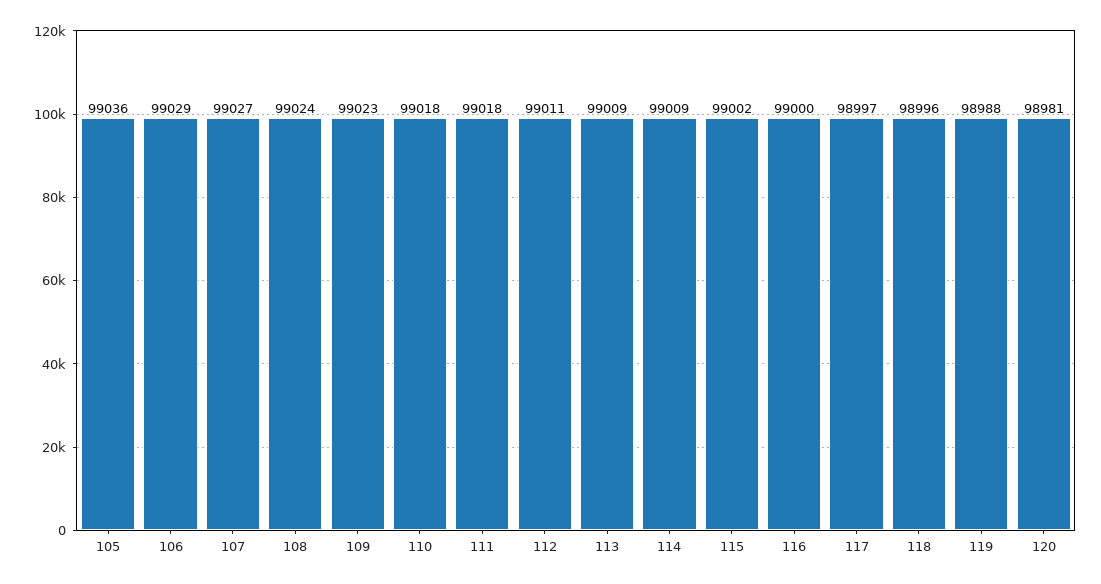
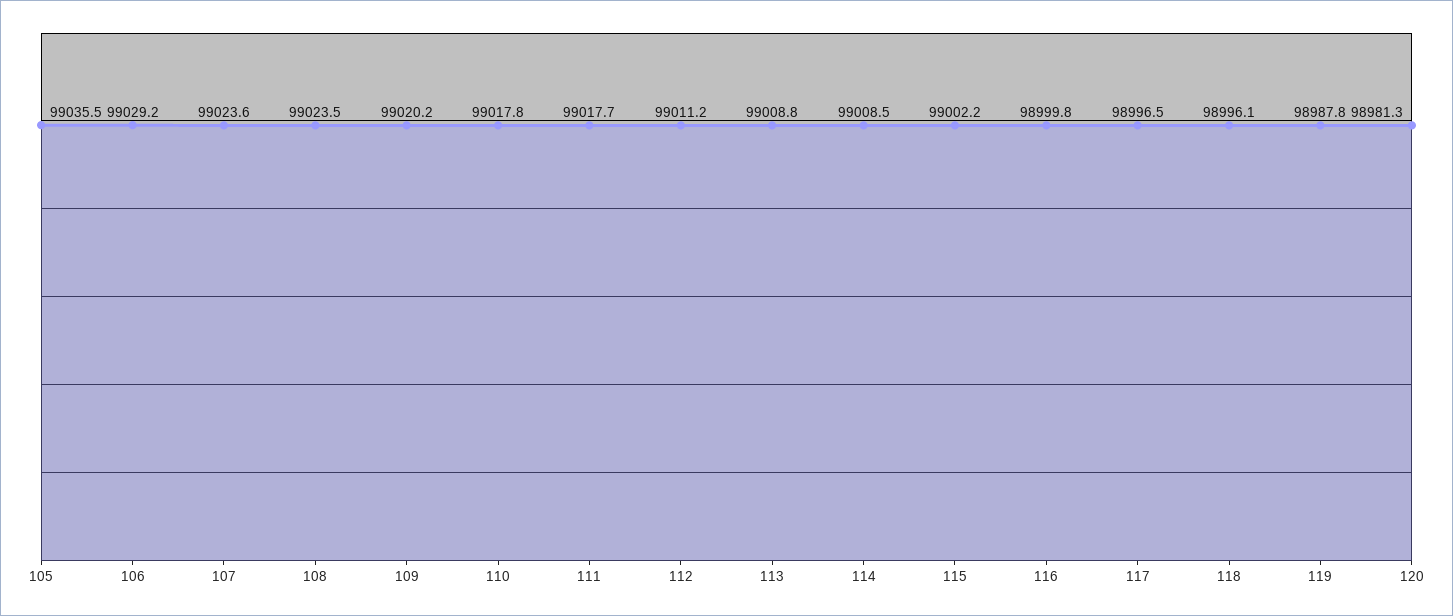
  {
    "105": 99035.5,
    "106": 99029.2,
-   "107": 99027,
+   "107": 99023.6,
    "108": 99023.5,
-   "109": 99023,
+   "109": 99020.2,
    "110": 99017.8,
    "111": 99017.7,
    "112": 99011.2,
    "113": 99008.8,
    "114": 99008.5,
    "115": 99002.2,
    "116": 98999.8,
    "117": 98996.5,
    "118": 98996.1,
    "119": 98987.8,
    "120": 98981.3
  }

